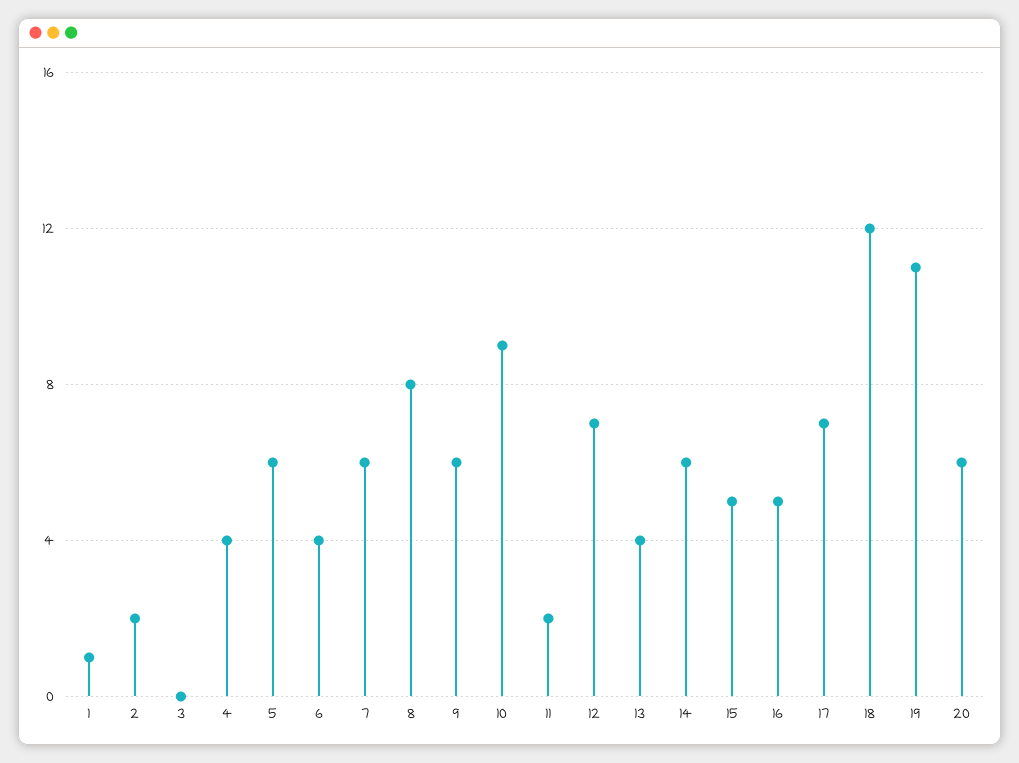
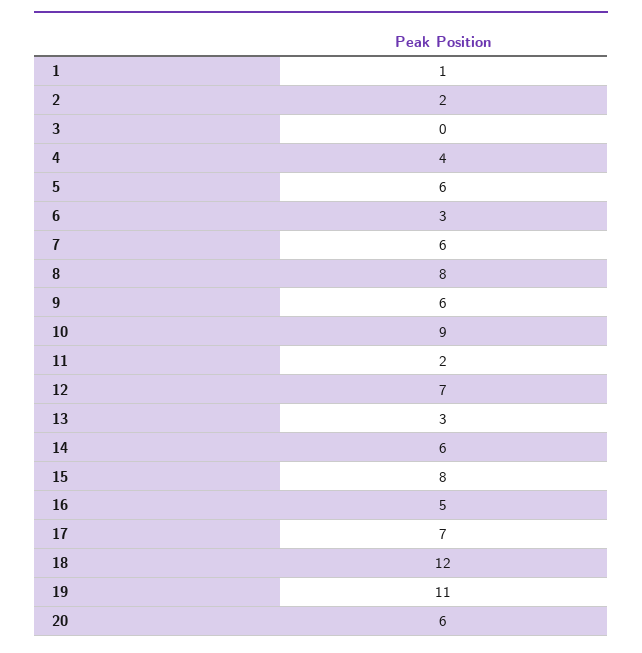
  {
    "1": 1,
    "2": 2,
    "3": 0,
    "4": 4,
    "5": 6,
-   "6": 4,
+   "6": 3,
    "7": 6,
    "8": 8,
    "9": 6,
    "10": 9,
    "11": 2,
    "12": 7,
-   "13": 4,
+   "13": 3,
    "14": 6,
-   "15": 5,
+   "15": 8,
    "16": 5,
    "17": 7,
    "18": 12,
    "19": 11,
    "20": 6
  }

